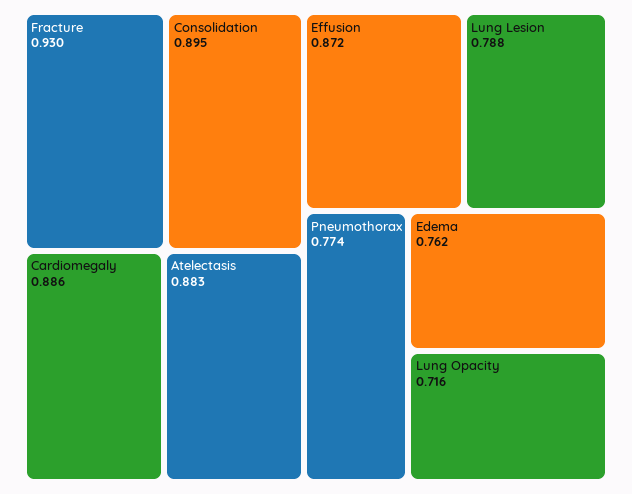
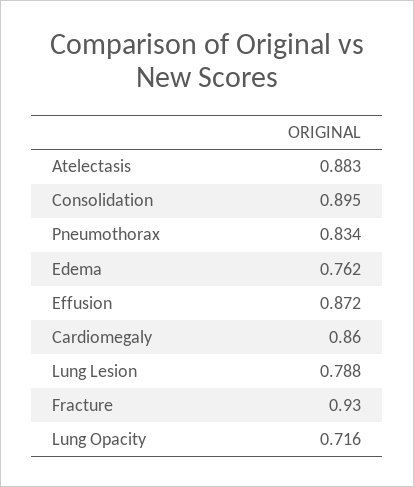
  {
    "Fracture": 0.93,
    "Consolidation": 0.895,
-   "Cardiomegaly": 0.886,
+   "Cardiomegaly": 0.86,
    "Atelectasis": 0.883,
    "Effusion": 0.872,
    "Lung Lesion": 0.788,
-   "Pneumothorax": 0.774,
+   "Pneumothorax": 0.834,
    "Edema": 0.762,
    "Lung Opacity": 0.716
  }

